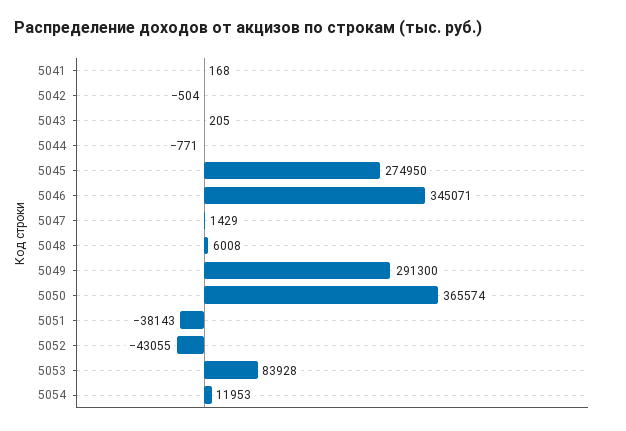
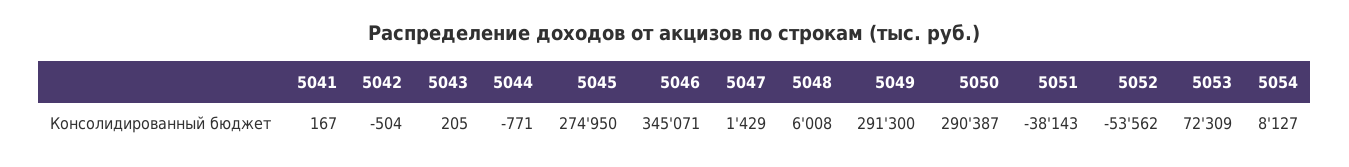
  {
-   "5041": 168,
+   "5041": 167,
    "5042": -504,
    "5043": 205,
    "5044": -771,
    "5045": 274950,
    "5046": 345071,
    "5047": 1429,
    "5048": 6008,
    "5049": 291300,
-   "5050": 365574,
+   "5050": 290387,
    "5051": -38143,
-   "5052": -43055,
+   "5052": -53562,
-   "5053": 83928,
+   "5053": 72309,
-   "5054": 11953
+   "5054": 8127
  }

